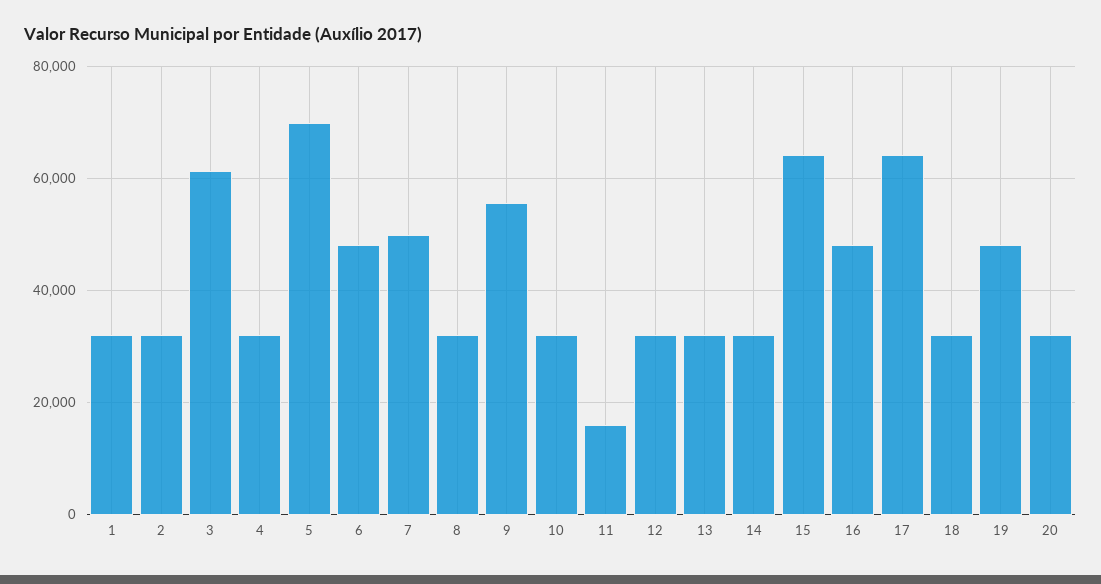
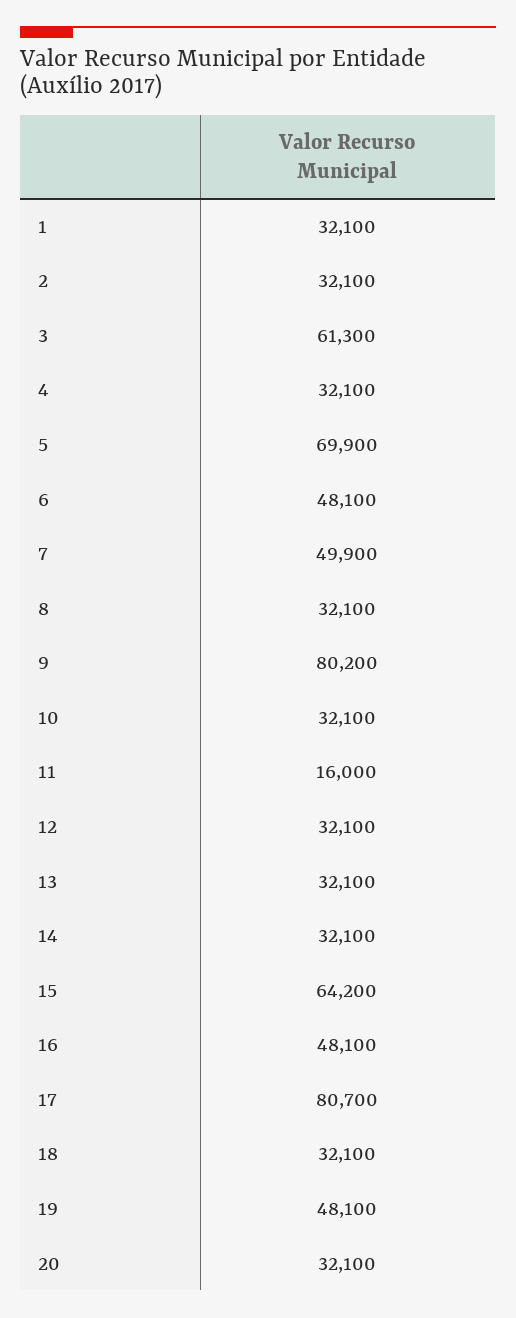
  {
    "1": 32100,
    "2": 32100,
    "3": 61300,
    "4": 32100,
    "5": 69900,
    "6": 48100,
    "7": 49900,
    "8": 32100,
-   "9": 56000,
+   "9": 80200,
    "10": 32100,
    "11": 16000,
    "12": 32100,
    "13": 32100,
    "14": 32100,
    "15": 64200,
    "16": 48100,
-   "17": 64000,
+   "17": 80700,
    "18": 32100,
    "19": 48100,
    "20": 32100
  }

